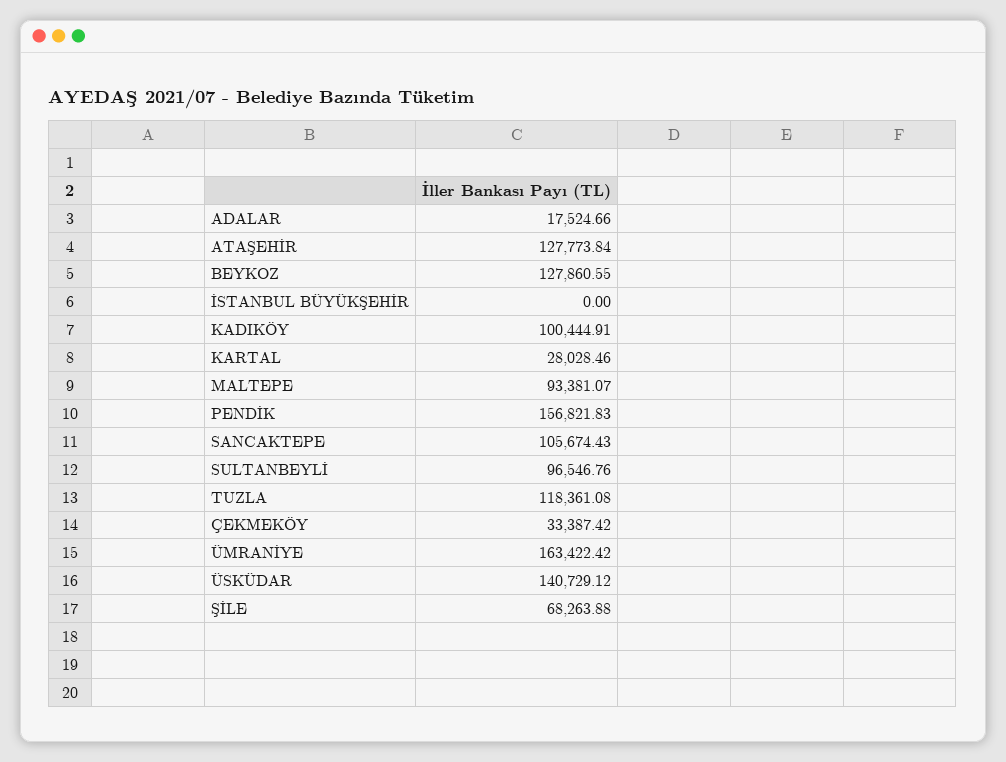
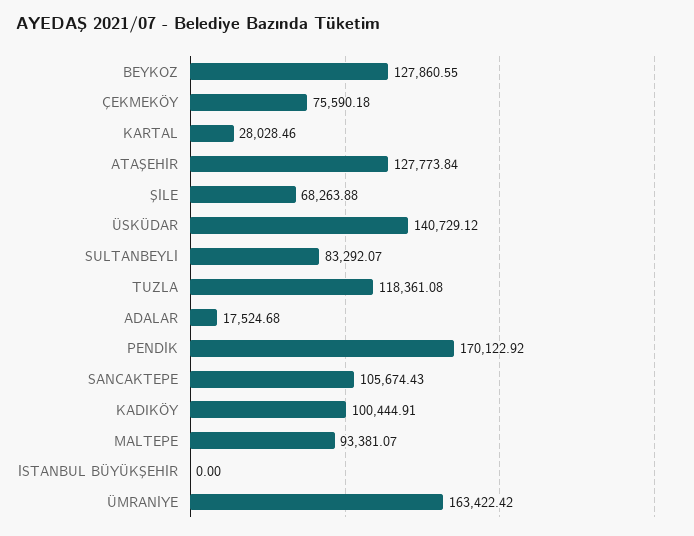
  {
-   "ADALAR": 17524.66,
+   "ADALAR": 17524.68,
    "ATAŞEHİR": 127773.84,
    "BEYKOZ": 127860.55,
    "İSTANBUL BÜYÜKŞEHİR": 0,
    "KADIKÖY": 100444.91,
    "KARTAL": 28028.46,
    "MALTEPE": 93381.07,
-   "PENDİK": 156821.83,
+   "PENDİK": 170122.92,
    "SANCAKTEPE": 105674.43,
-   "SULTANBEYLİ": 96546.76,
+   "SULTANBEYLİ": 83292.07,
    "TUZLA": 118361.08,
-   "ÇEKMEKÖY": 33387.42,
+   "ÇEKMEKÖY": 75590.18,
    "ÜMRANİYE": 163422.42,
    "ÜSKÜDAR": 140729.12,
    "ŞİLE": 68263.88
  }

